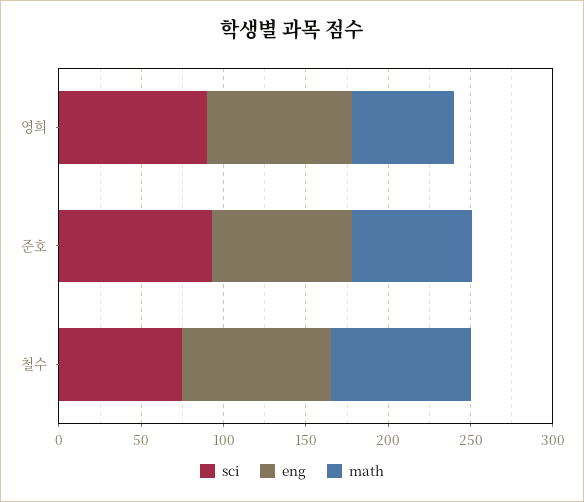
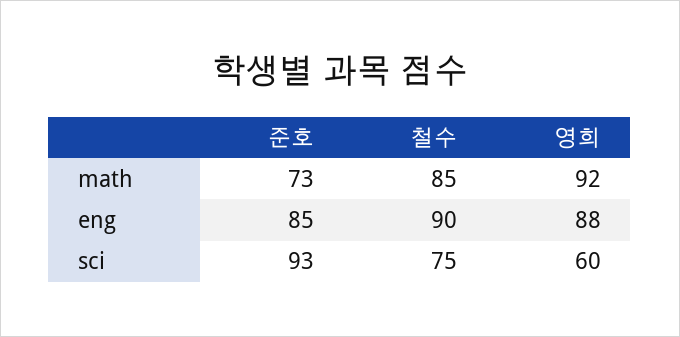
  {
    "sci": {
-     "영희": 90,
+     "영희": 60,
      "준호": 93,
      "철수": 75
    },
    "eng": {
      "영희": 88,
      "준호": 85,
      "철수": 90
    },
    "math": {
-     "영희": 60,
+     "영희": 92,
      "준호": 73,
      "철수": 85
    }
  }

